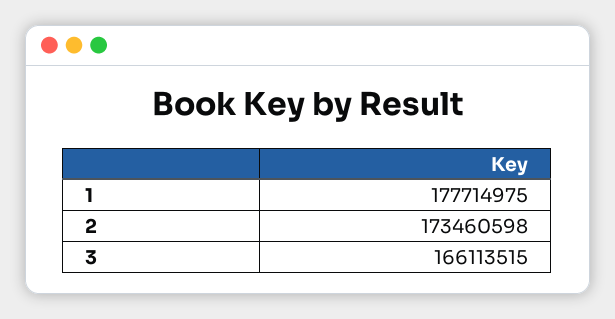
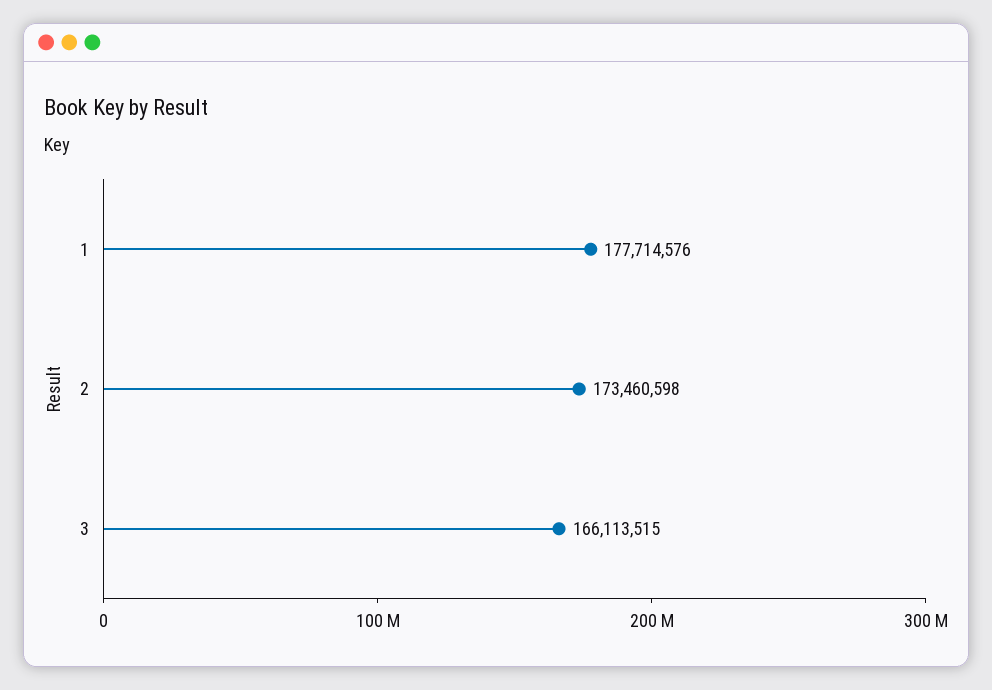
  {
-   "1": 177714975,
+   "1": 177714576,
    "2": 173460598,
    "3": 166113515
  }

